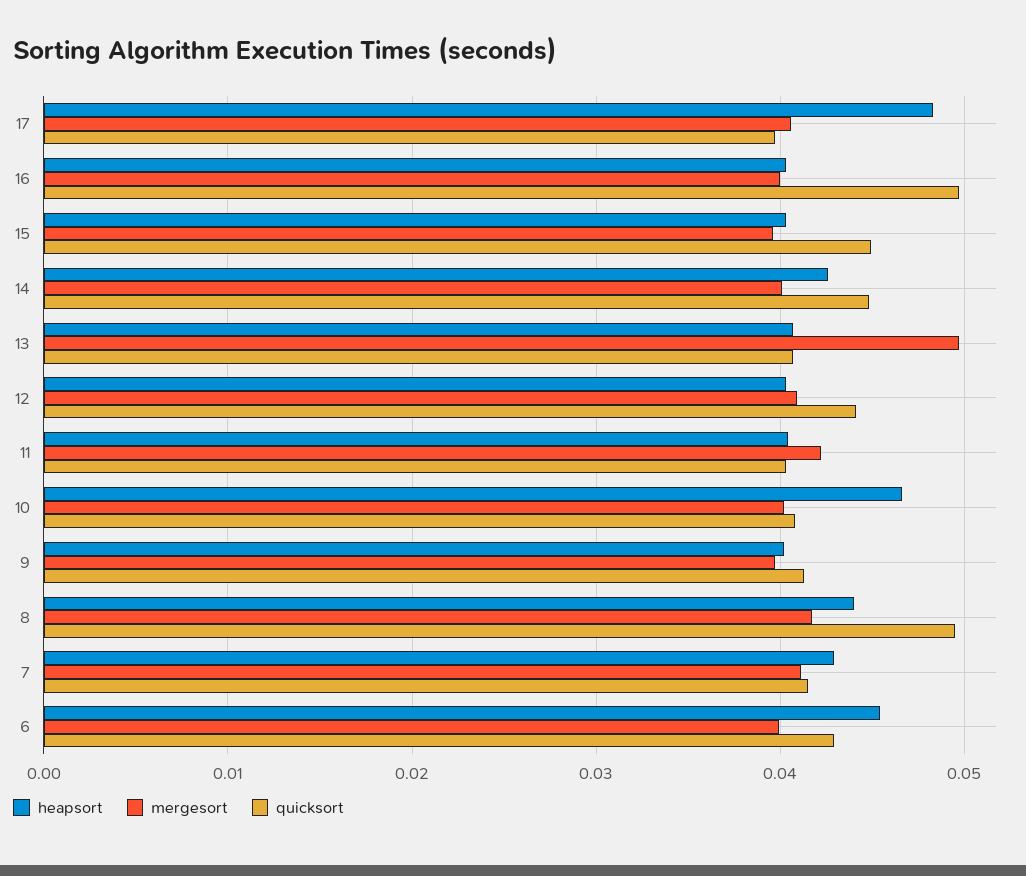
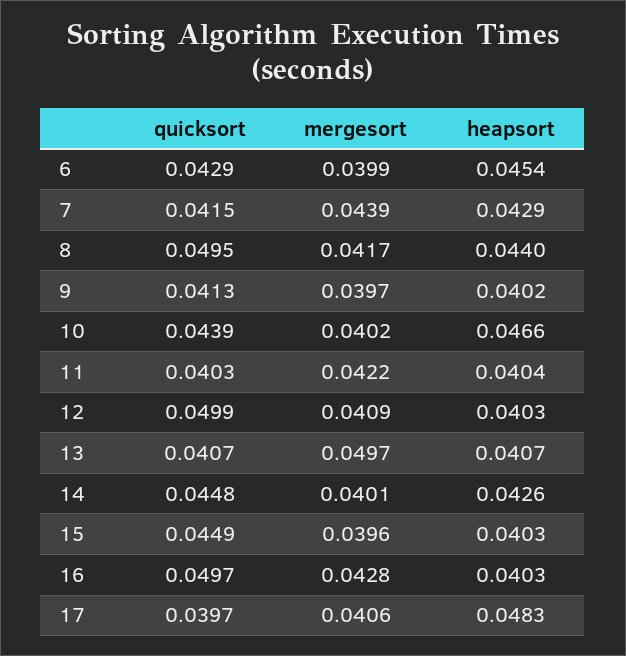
  {
    "heapsort": {
      "17": 0.0483,
      "16": 0.0403,
      "15": 0.0403,
      "14": 0.0426,
      "13": 0.0407,
      "12": 0.0403,
      "11": 0.0404,
      "10": 0.0466,
      "9": 0.0402,
      "8": 0.044,
      "7": 0.0429,
      "6": 0.0454
    },
    "mergesort": {
      "17": 0.0406,
-     "16": 0.04,
+     "16": 0.0428,
      "15": 0.0396,
      "14": 0.0401,
      "13": 0.0497,
      "12": 0.0409,
      "11": 0.0422,
      "10": 0.0402,
      "9": 0.0397,
      "8": 0.0417,
-     "7": 0.041,
+     "7": 0.0439,
      "6": 0.0399
    },
    "quicksort": {
      "17": 0.0397,
      "16": 0.0497,
      "15": 0.0449,
      "14": 0.0448,
      "13": 0.0407,
-     "12": 0.044,
+     "12": 0.0499,
      "11": 0.0403,
-     "10": 0.041,
+     "10": 0.0439,
      "9": 0.0413,
      "8": 0.0495,
      "7": 0.0415,
      "6": 0.0429
    }
  }

